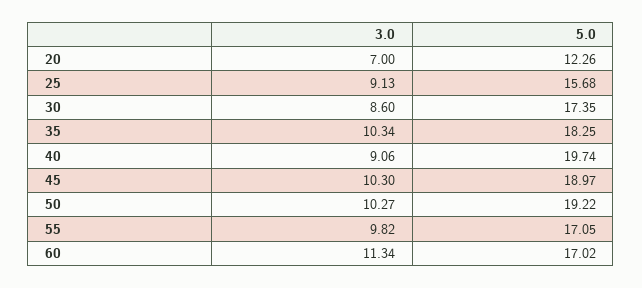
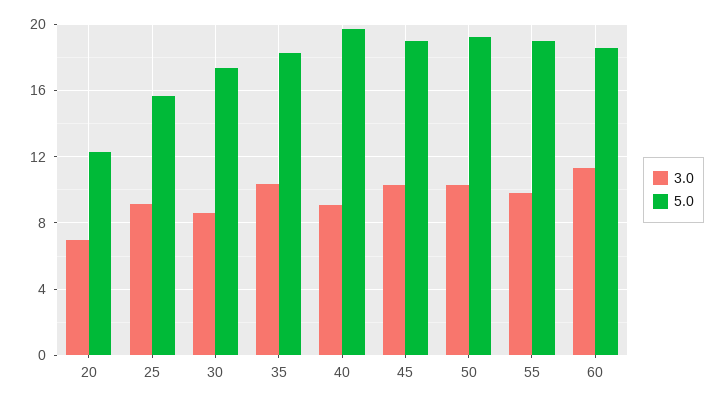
  {
    "3.0": {
      "20": 7,
      "25": 9.13,
      "30": 8.6,
      "35": 10.34,
      "40": 9.06,
      "45": 10.3,
      "50": 10.27,
      "55": 9.82,
      "60": 11.34
    },
    "5.0": {
      "20": 12.26,
      "25": 15.68,
      "30": 17.35,
      "35": 18.25,
      "40": 19.74,
      "45": 18.97,
      "50": 19.22,
-     "55": 17.05,
+     "55": 19,
-     "60": 17.02
+     "60": 18.5
    }
  }

